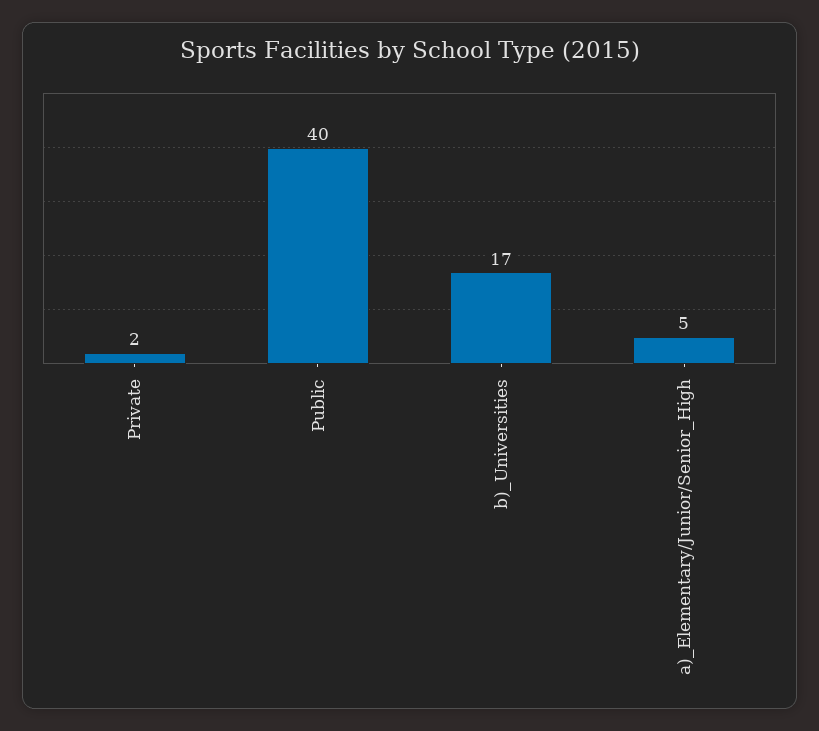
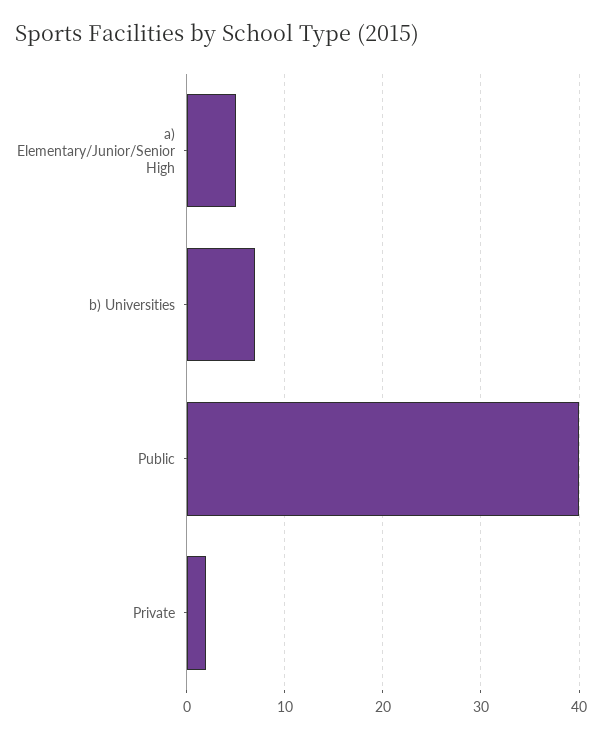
  {
    "Private": 2,
    "Public": 40,
-   "b)_Universities": 17,
+   "b)_Universities": 7,
    "a)_Elementary/Junior/Senior_High": 5
  }

